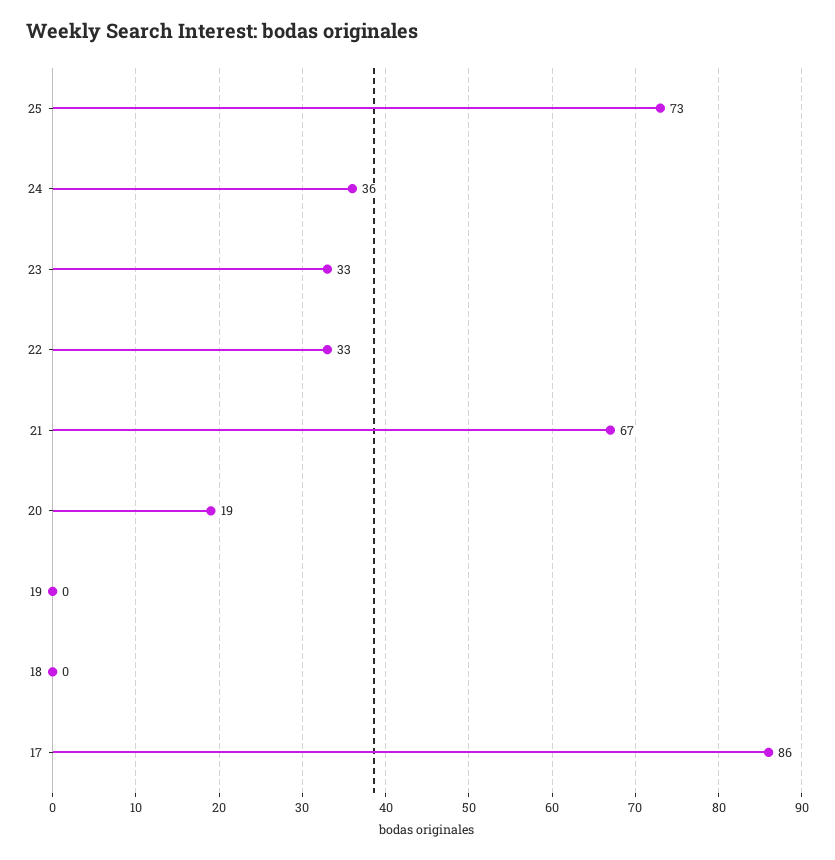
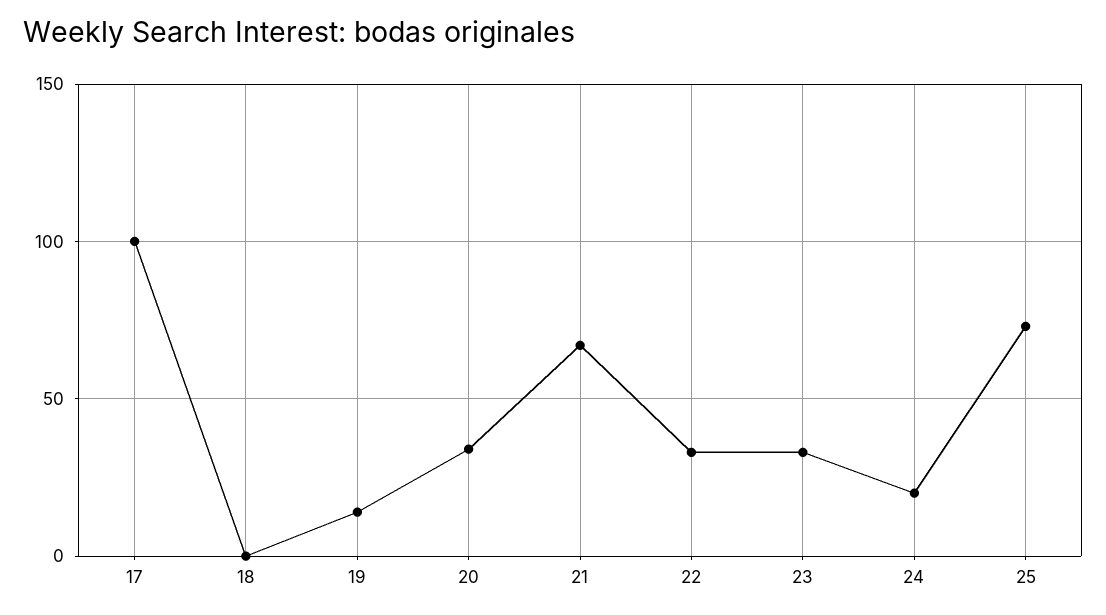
  {
    "25": 73,
-   "24": 36,
+   "24": 20,
    "23": 33,
    "22": 33,
    "21": 67,
-   "20": 19,
+   "20": 35,
-   "19": 0,
+   "19": 15,
    "18": 0,
-   "17": 86
+   "17": 100
  }

